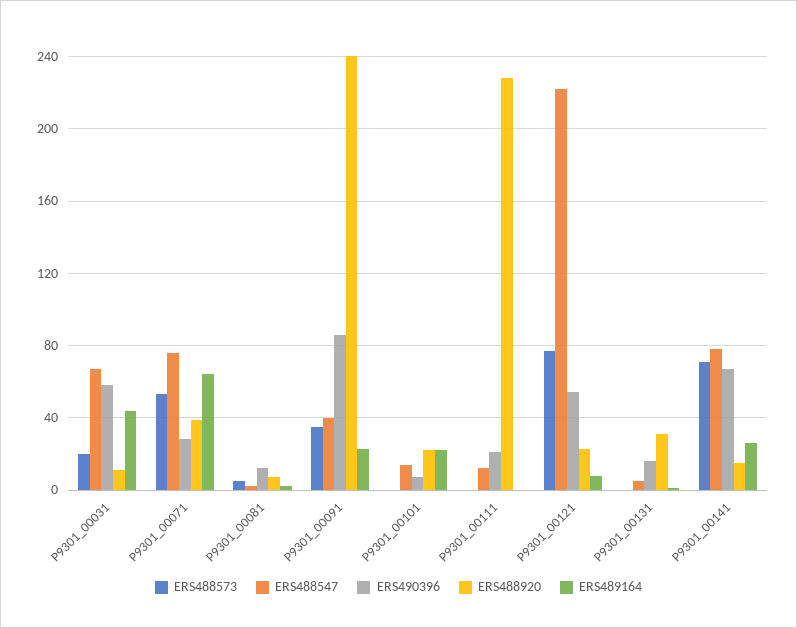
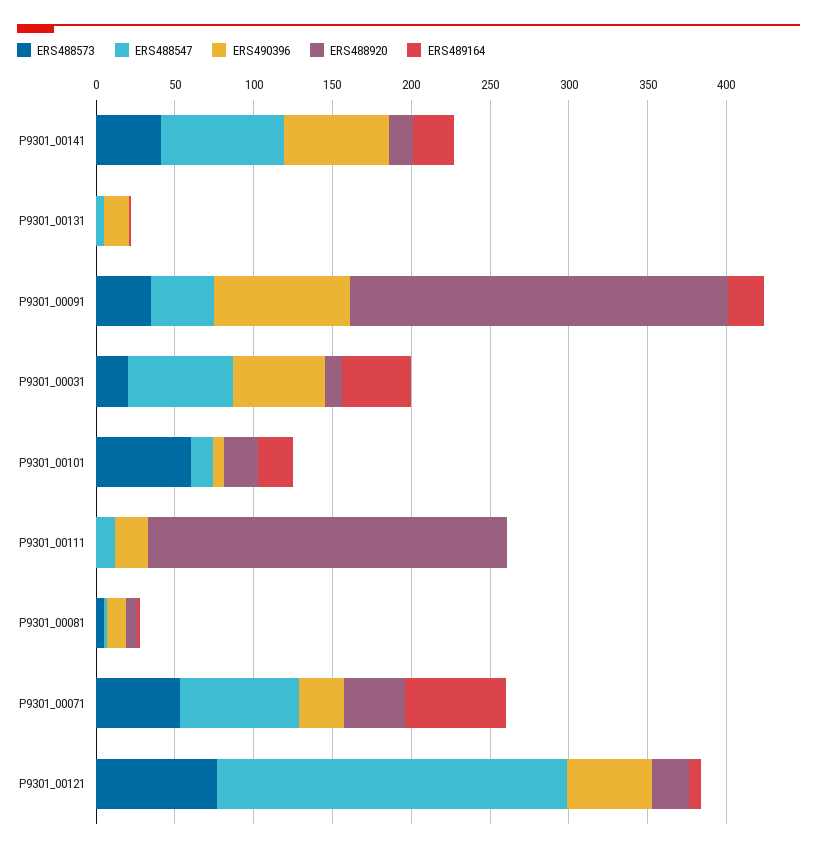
  {
    "ERS488573": {
      "P9301_00031": 20,
      "P9301_00071": 55,
      "P9301_00081": 5,
      "P9301_00091": 35,
-     "P9301_00101": 0,
+     "P9301_00101": 60,
      "P9301_00111": 0,
      "P9301_00121": 75,
      "P9301_00131": 0,
-     "P9301_00141": 70
+     "P9301_00141": 40
    },
    "ERS488547": {
      "P9301_00031": 65,
      "P9301_00071": 75,
      "P9301_00081": 0,
      "P9301_00091": 40,
      "P9301_00101": 15,
      "P9301_00111": 10,
      "P9301_00121": 220,
      "P9301_00131": 5,
      "P9301_00141": 80
    },
    "ERS490396": {
      "P9301_00031": 60,
      "P9301_00071": 30,
      "P9301_00081": 10,
      "P9301_00091": 85,
      "P9301_00101": 5,
      "P9301_00111": 20,
      "P9301_00121": 55,
      "P9301_00131": 15,
      "P9301_00141": 65
    },
    "ERS488920": {
      "P9301_00031": 10,
      "P9301_00071": 40,
      "P9301_00081": 5,
      "P9301_00091": 240,
      "P9301_00101": 20,
      "P9301_00111": 230,
      "P9301_00121": 25,
-     "P9301_00131": 30,
+     "P9301_00131": 0,
      "P9301_00141": 15
    },
    "ERS489164": {
      "P9301_00031": 45,
      "P9301_00071": 65,
      "P9301_00081": 0,
      "P9301_00091": 25,
      "P9301_00101": 20,
      "P9301_00111": 0,
      "P9301_00121": 10,
      "P9301_00131": 0,
      "P9301_00141": 25
    }
  }

